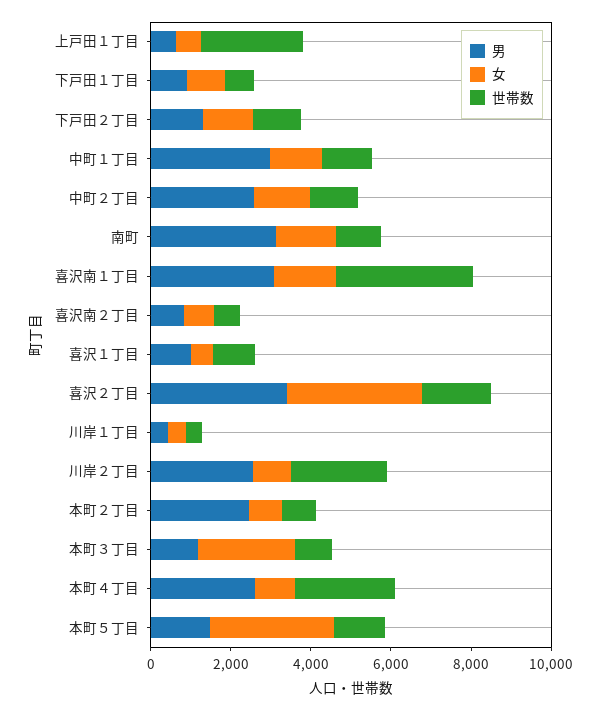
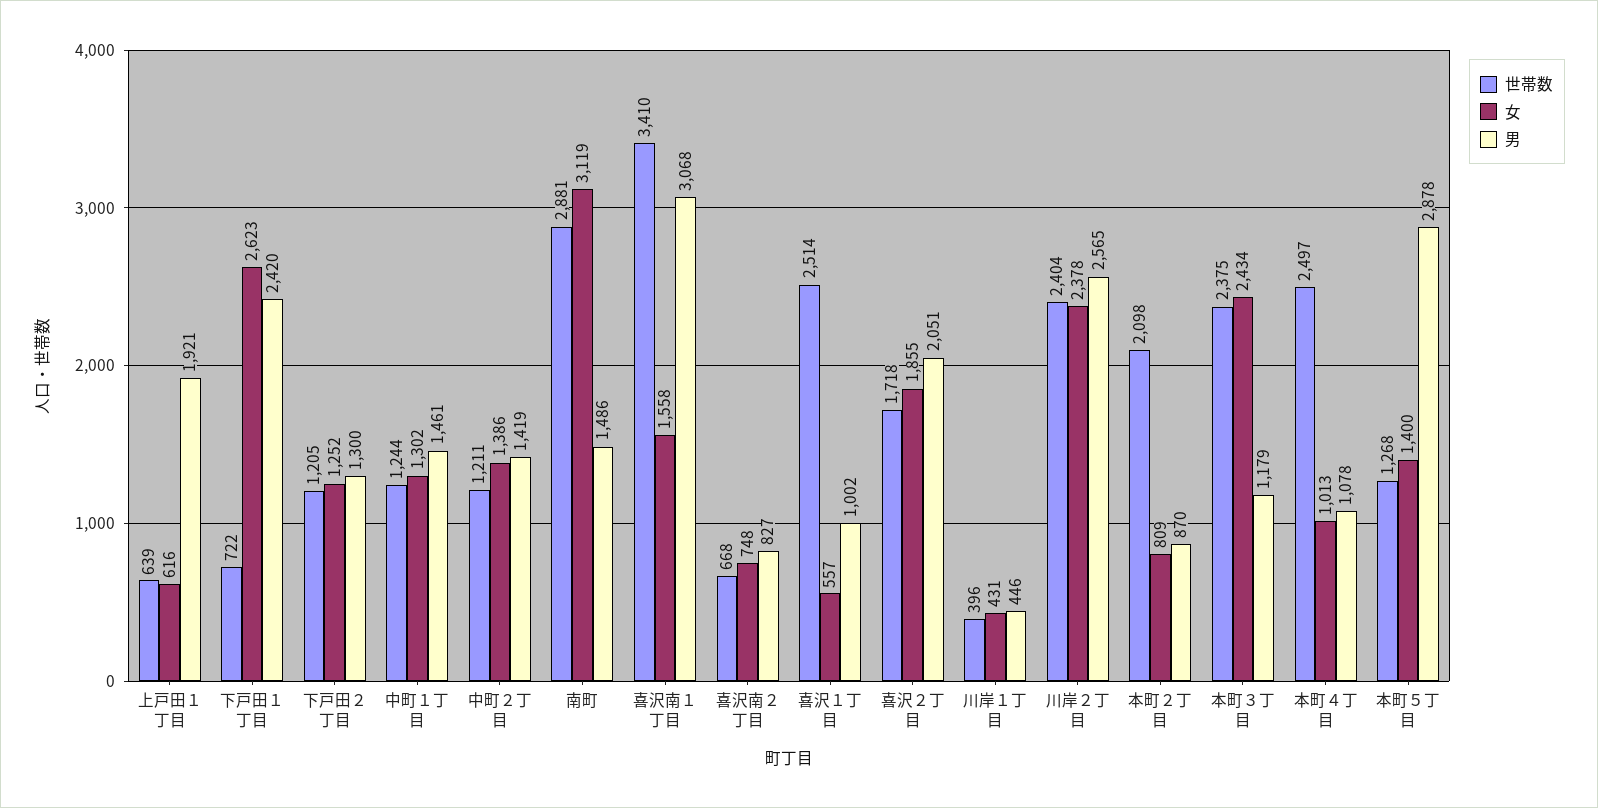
  {
    "男": {
-     "上戸田１丁目": 500,
+     "上戸田１丁目": 1921,
-     "下戸田１丁目": 1000,
+     "下戸田１丁目": 2420,
      "下戸田２丁目": 1300,
-     "中町１丁目": 3000,
+     "中町１丁目": 1461,
-     "中町２丁目": 2500,
+     "中町２丁目": 1419,
-     "南町": 3000,
+     "南町": 1486,
      "喜沢南１丁目": 3068,
      "喜沢南２丁目": 827,
      "喜沢１丁目": 1002,
-     "喜沢２丁目": 3500,
+     "喜沢２丁目": 2051,
      "川岸１丁目": 446,
      "川岸２丁目": 2565,
-     "本町２丁目": 2500,
+     "本町２丁目": 870,
      "本町３丁目": 1179,
-     "本町４丁目": 2500,
+     "本町４丁目": 1078,
-     "本町５丁目": 1500
+     "本町５丁目": 2878
    },
    "女": {
      "上戸田１丁目": 616,
-     "下戸田１丁目": 1000,
+     "下戸田１丁目": 2623,
      "下戸田２丁目": 1252,
      "中町１丁目": 1302,
      "中町２丁目": 1386,
-     "南町": 1500,
+     "南町": 3119,
      "喜沢南１丁目": 1558,
      "喜沢南２丁目": 748,
      "喜沢１丁目": 557,
-     "喜沢２丁目": 3500,
+     "喜沢２丁目": 1855,
      "川岸１丁目": 431,
-     "川岸２丁目": 1000,
+     "川岸２丁目": 2378,
      "本町２丁目": 809,
      "本町３丁目": 2434,
      "本町４丁目": 1013,
-     "本町５丁目": 3000
+     "本町５丁目": 1400
    },
    "世帯数": {
-     "上戸田１丁目": 2500,
+     "上戸田１丁目": 639,
      "下戸田１丁目": 722,
      "下戸田２丁目": 1205,
      "中町１丁目": 1244,
      "中町２丁目": 1211,
-     "南町": 1000,
+     "南町": 2881,
      "喜沢南１丁目": 3410,
      "喜沢南２丁目": 668,
-     "喜沢１丁目": 1000,
+     "喜沢１丁目": 2514,
      "喜沢２丁目": 1718,
      "川岸１丁目": 396,
      "川岸２丁目": 2404,
-     "本町２丁目": 1000,
+     "本町２丁目": 2098,
-     "本町３丁目": 1000,
+     "本町３丁目": 2375,
      "本町４丁目": 2497,
      "本町５丁目": 1268
    }
  }

